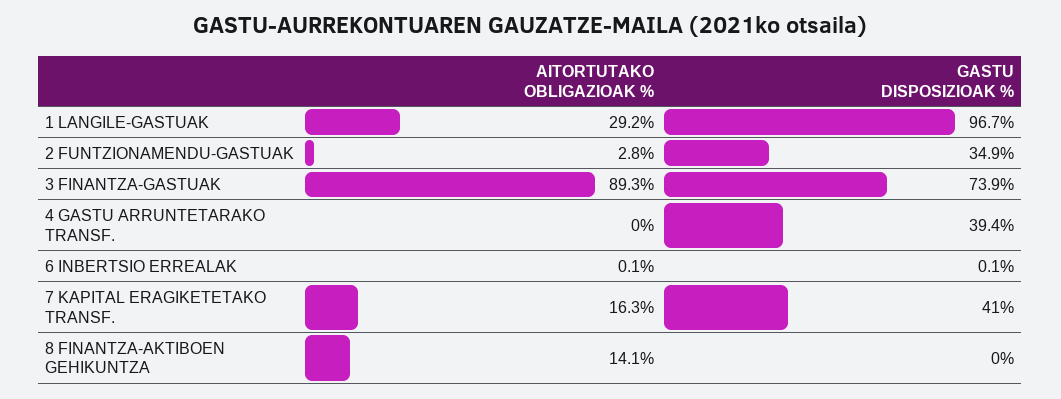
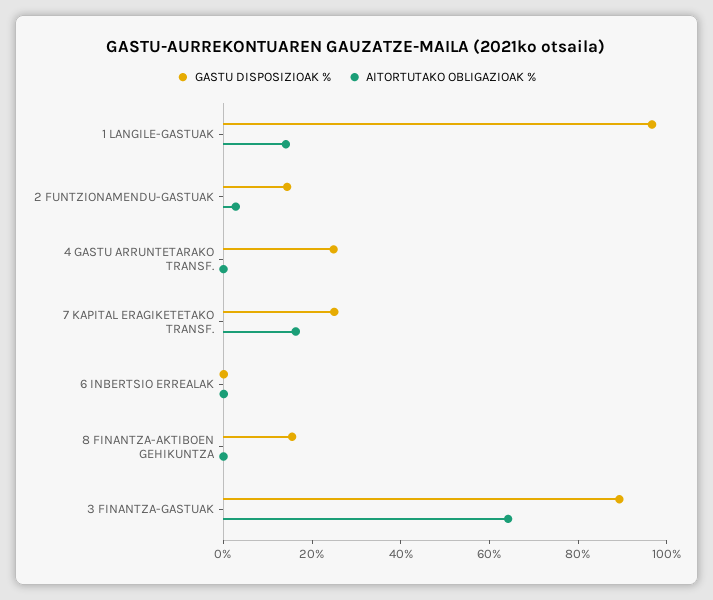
  {
    "AITORTUTAKO OBLIGAZIOAK %": {
-     "1 LANGILE-GASTUAK": 29.2,
+     "1 LANGILE-GASTUAK": 15,
      "2 FUNTZIONAMENDU-GASTUAK": 2.8,
-     "3 FINANTZA-GASTUAK": 89.3,
+     "3 FINANTZA-GASTUAK": 65,
      "4 GASTU ARRUNTETARAKO TRANSF.": 0,
      "6 INBERTSIO ERREALAK": 0.1,
      "7 KAPITAL ERAGIKETETAKO TRANSF.": 16.3,
-     "8 FINANTZA-AKTIBOEN GEHIKUNTZA": 14.1
+     "8 FINANTZA-AKTIBOEN GEHIKUNTZA": 0
    },
    "GASTU DISPOSIZIOAK %": {
      "1 LANGILE-GASTUAK": 96.7,
-     "2 FUNTZIONAMENDU-GASTUAK": 34.9,
+     "2 FUNTZIONAMENDU-GASTUAK": 15,
-     "3 FINANTZA-GASTUAK": 73.9,
+     "3 FINANTZA-GASTUAK": 90,
-     "4 GASTU ARRUNTETARAKO TRANSF.": 39.4,
+     "4 GASTU ARRUNTETARAKO TRANSF.": 25,
      "6 INBERTSIO ERREALAK": 0.1,
-     "7 KAPITAL ERAGIKETETAKO TRANSF.": 41,
+     "7 KAPITAL ERAGIKETETAKO TRANSF.": 25,
-     "8 FINANTZA-AKTIBOEN GEHIKUNTZA": 0
+     "8 FINANTZA-AKTIBOEN GEHIKUNTZA": 15
    }
  }

